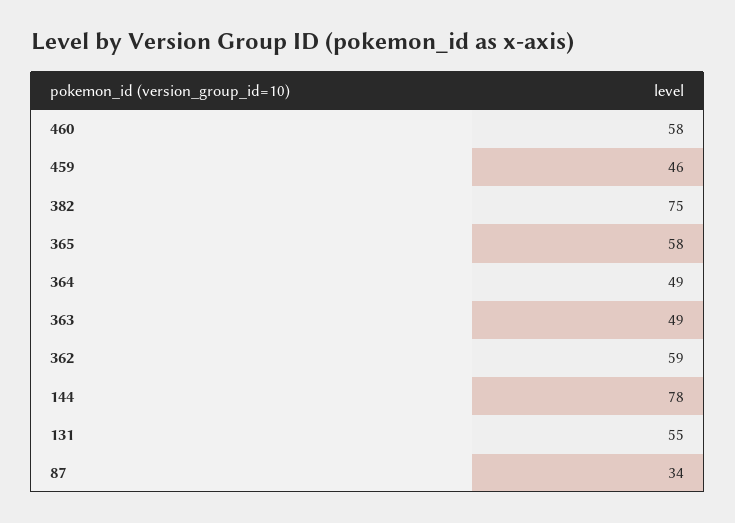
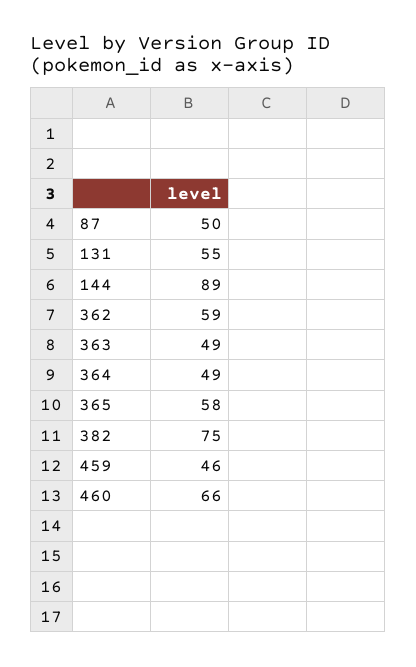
  {
-   "460": 58,
+   "460": 66,
    "459": 46,
    "382": 75,
    "365": 58,
    "364": 49,
    "363": 49,
    "362": 59,
-   "144": 78,
+   "144": 89,
    "131": 55,
-   "87": 34
+   "87": 50
  }

